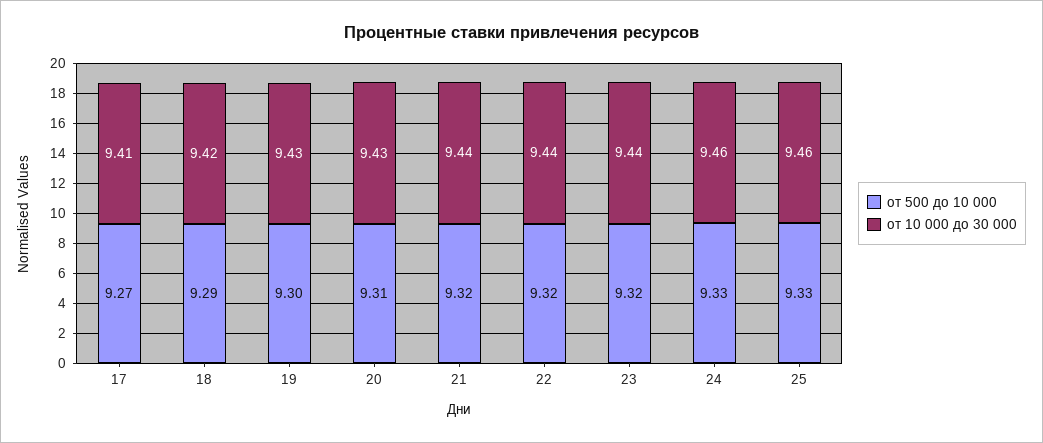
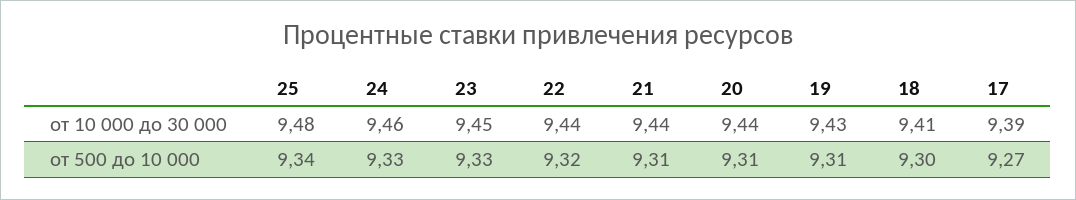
  {
    "от 500 до 10 000": {
      "17": 9.27,
-     "18": 9.29,
+     "18": 9.3,
-     "19": 9.3,
+     "19": 9.31,
      "20": 9.31,
-     "21": 9.32,
+     "21": 9.31,
      "22": 9.32,
-     "23": 9.32,
+     "23": 9.33,
      "24": 9.33,
-     "25": 9.33
+     "25": 9.34
    },
    "от 10 000 до 30 000": {
-     "17": 9.41,
+     "17": 9.39,
-     "18": 9.42,
+     "18": 9.41,
      "19": 9.43,
-     "20": 9.43,
+     "20": 9.44,
      "21": 9.44,
      "22": 9.44,
-     "23": 9.44,
+     "23": 9.45,
      "24": 9.46,
-     "25": 9.46
+     "25": 9.48
    }
  }

